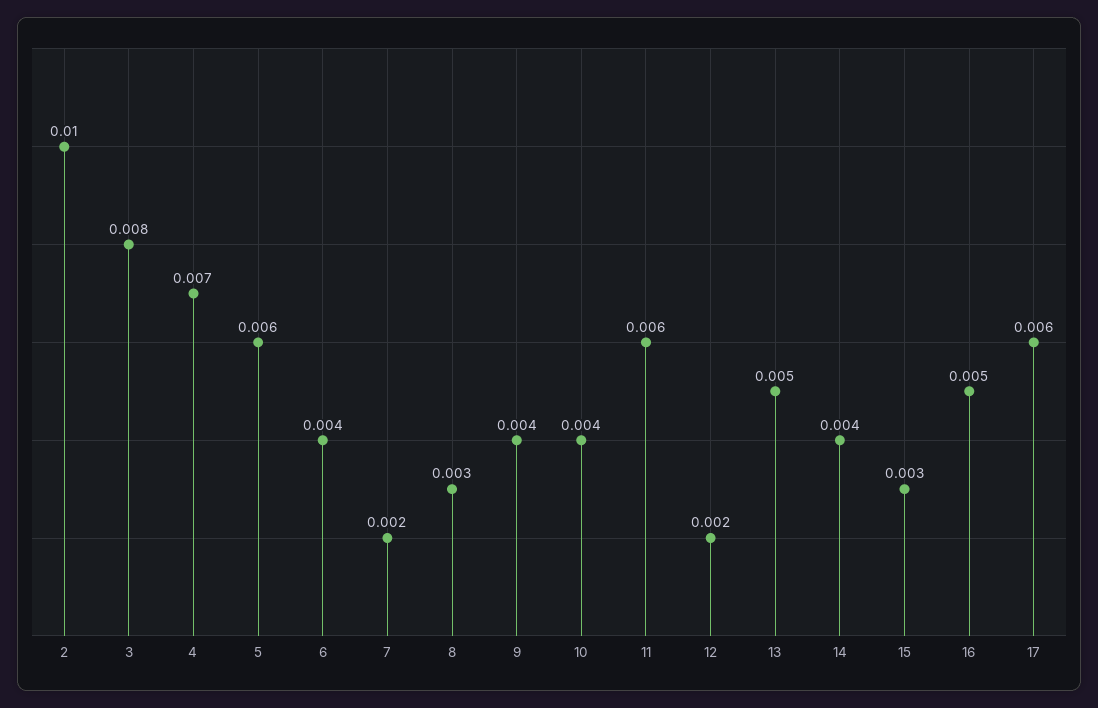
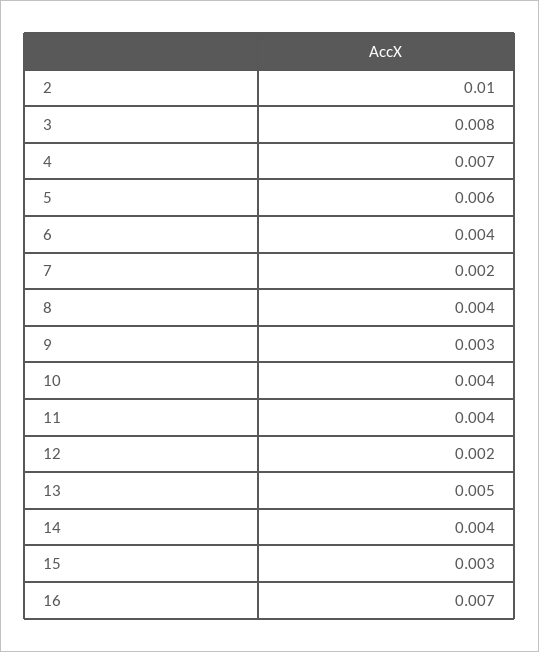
  {
    "2": 0.01,
    "3": 0.008,
    "4": 0.007,
    "5": 0.006,
    "6": 0.004,
    "7": 0.002,
-   "8": 0.003,
+   "8": 0.004,
-   "9": 0.004,
+   "9": 0.003,
    "10": 0.004,
-   "11": 0.006,
+   "11": 0.004,
    "12": 0.002,
    "13": 0.005,
    "14": 0.004,
    "15": 0.003,
-   "16": 0.005,
+   "16": 0.007
-   "17": 0.006
  }

